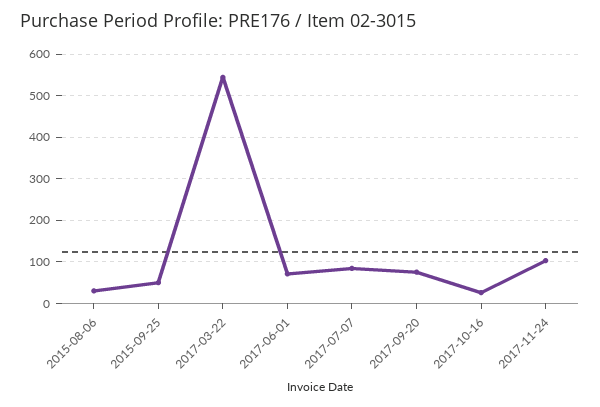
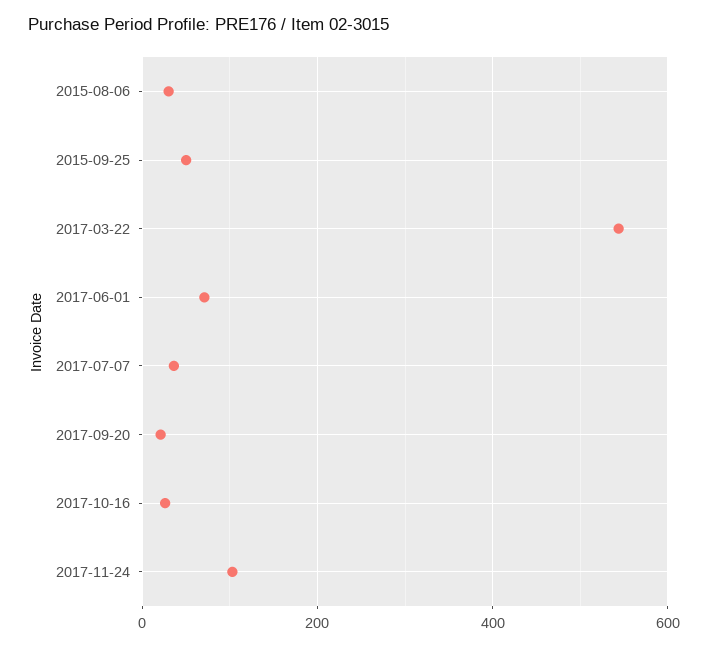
  {
    "2015-08-06": 40,
    "2015-09-25": 60,
    "2017-03-22": 540,
    "2017-06-01": 80,
-   "2017-07-07": 80,
+   "2017-07-07": 40,
-   "2017-09-20": 80,
+   "2017-09-20": 20,
    "2017-10-16": 20,
    "2017-11-24": 100
  }

